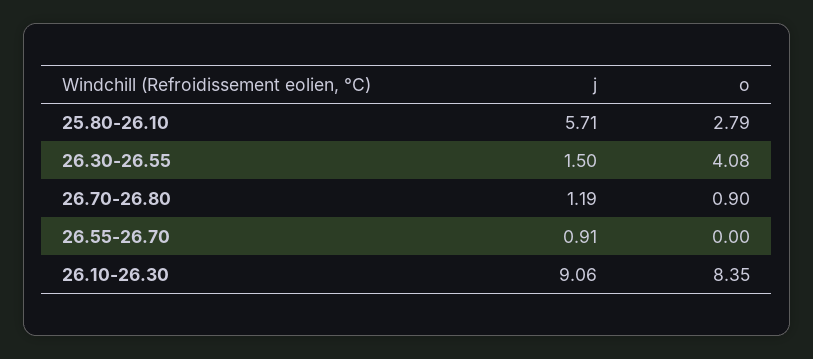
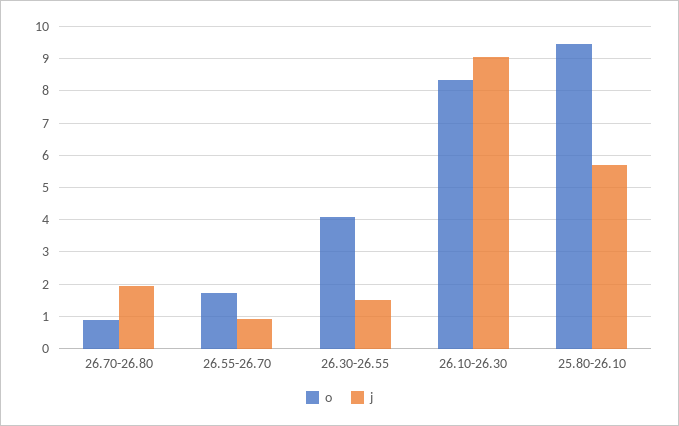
  {
    "j": {
      "25.80-26.10": 5.71,
      "26.30-26.55": 1.5,
-     "26.70-26.80": 1.19,
+     "26.70-26.80": 2,
      "26.55-26.70": 0.91,
      "26.10-26.30": 9.06
    },
    "o": {
-     "25.80-26.10": 2.79,
+     "25.80-26.10": 9.4,
      "26.30-26.55": 4.08,
      "26.70-26.80": 0.9,
-     "26.55-26.70": 0,
+     "26.55-26.70": 1.8,
      "26.10-26.30": 8.35
    }
  }

